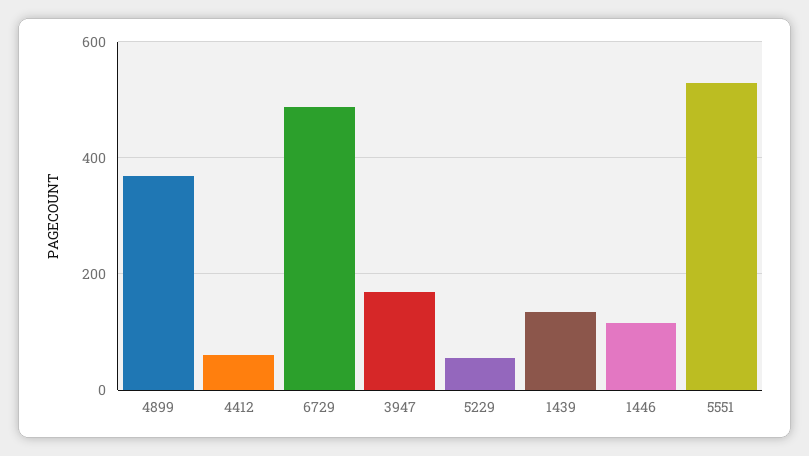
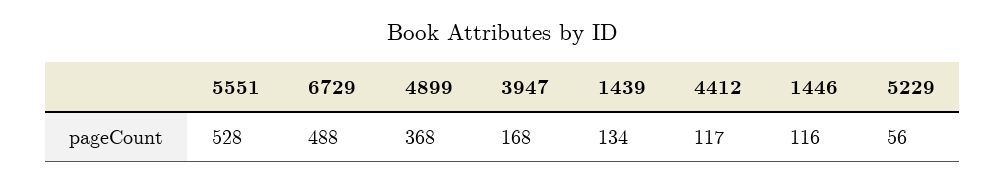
  {
    "4899": 368,
-   "4412": 60,
+   "4412": 117,
    "6729": 488,
    "3947": 168,
    "5229": 56,
    "1439": 134,
    "1446": 116,
    "5551": 528
  }

